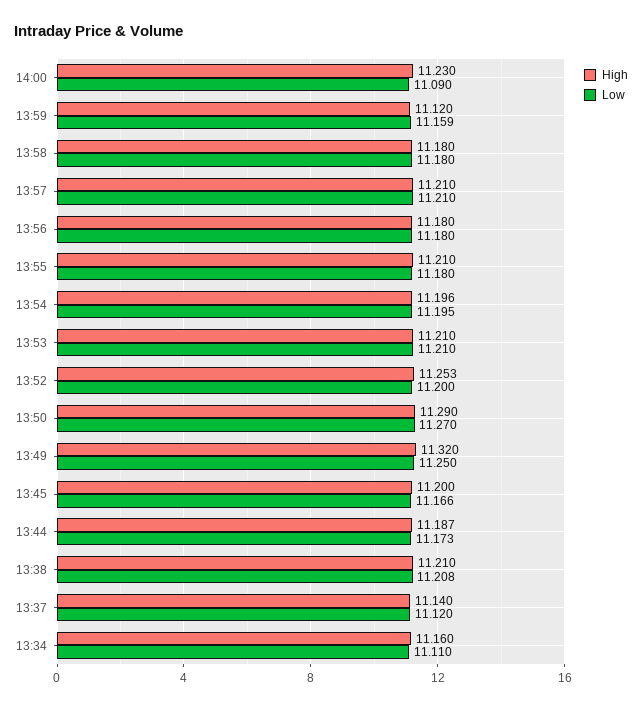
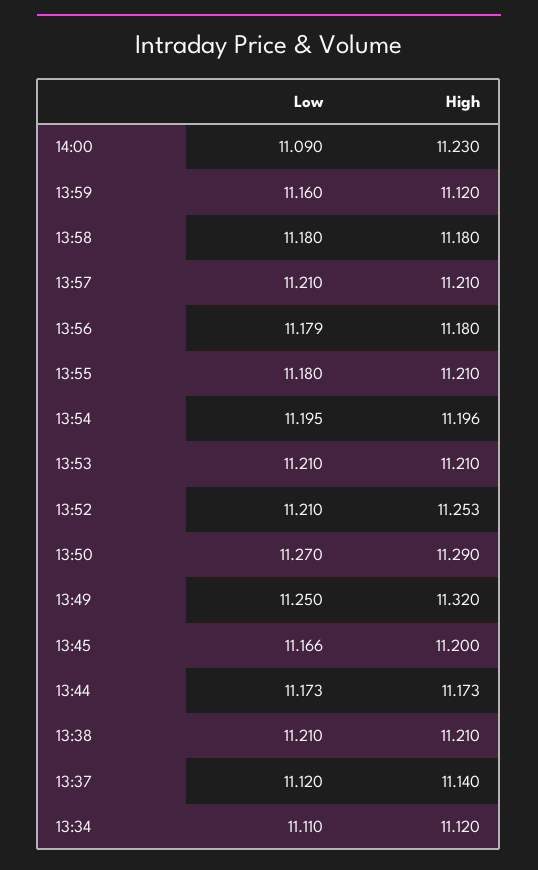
  {
    "High": {
      "14:00": 11.23,
      "13:59": 11.12,
      "13:58": 11.18,
      "13:57": 11.21,
      "13:56": 11.18,
      "13:55": 11.21,
      "13:54": 11.196,
      "13:53": 11.21,
      "13:52": 11.253,
      "13:50": 11.29,
      "13:49": 11.32,
      "13:45": 11.2,
-     "13:44": 11.187,
+     "13:44": 11.173,
      "13:38": 11.21,
      "13:37": 11.14,
-     "13:34": 11.16
+     "13:34": 11.12
    },
    "Low": {
      "14:00": 11.09,
-     "13:59": 11.159,
+     "13:59": 11.16,
      "13:58": 11.18,
      "13:57": 11.21,
-     "13:56": 11.18,
+     "13:56": 11.179,
      "13:55": 11.18,
      "13:54": 11.195,
      "13:53": 11.21,
-     "13:52": 11.2,
+     "13:52": 11.21,
      "13:50": 11.27,
      "13:49": 11.25,
      "13:45": 11.166,
      "13:44": 11.173,
-     "13:38": 11.208,
+     "13:38": 11.21,
      "13:37": 11.12,
      "13:34": 11.11
    }
  }

